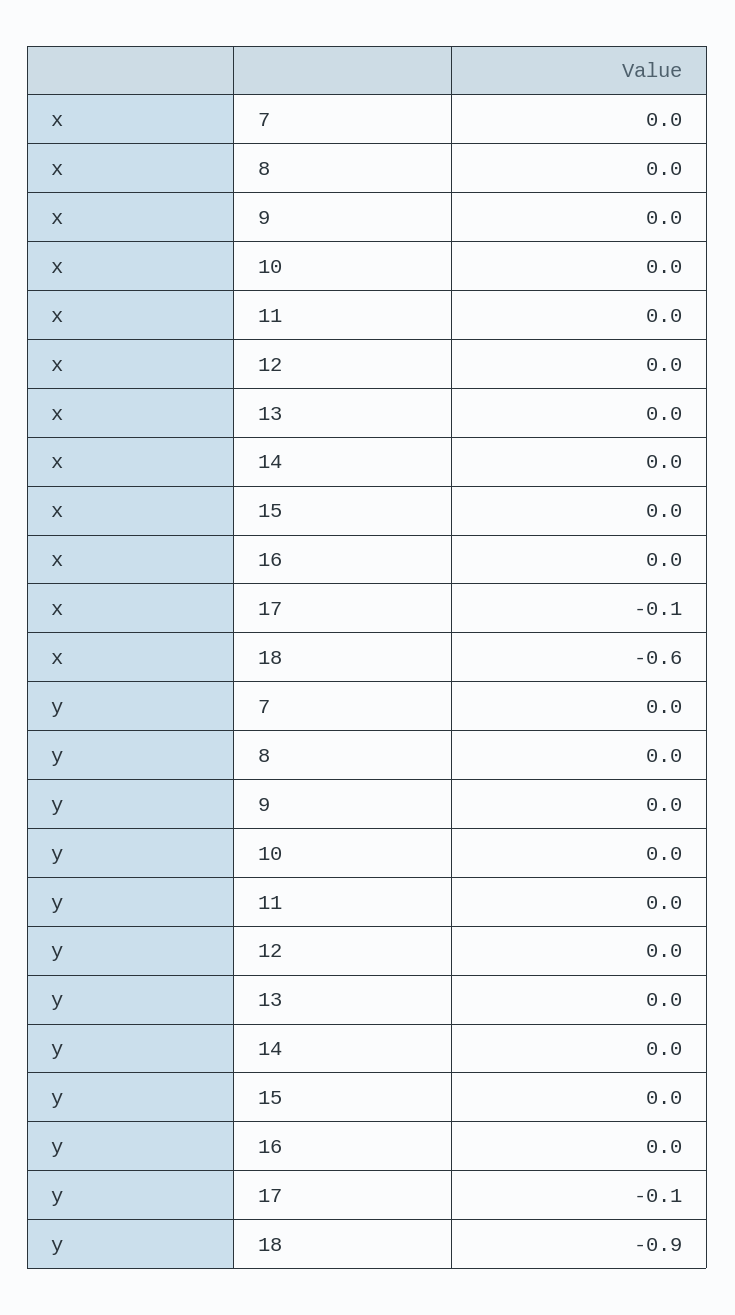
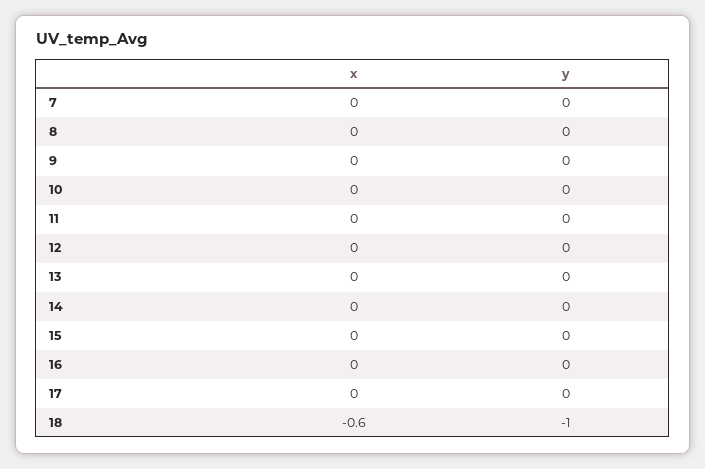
  {
    "x": {
      "7": 0,
      "8": 0,
      "9": 0,
      "10": 0,
      "11": 0,
      "12": 0,
      "13": 0,
      "14": 0,
      "15": 0,
      "16": 0,
-     "17": -0.1,
+     "17": 0,
      "18": -0.6
    },
    "y": {
      "7": 0,
      "8": 0,
      "9": 0,
      "10": 0,
      "11": 0,
      "12": 0,
      "13": 0,
      "14": 0,
      "15": 0,
      "16": 0,
-     "17": -0.1,
+     "17": 0,
-     "18": -0.9
+     "18": -1
    }
  }

